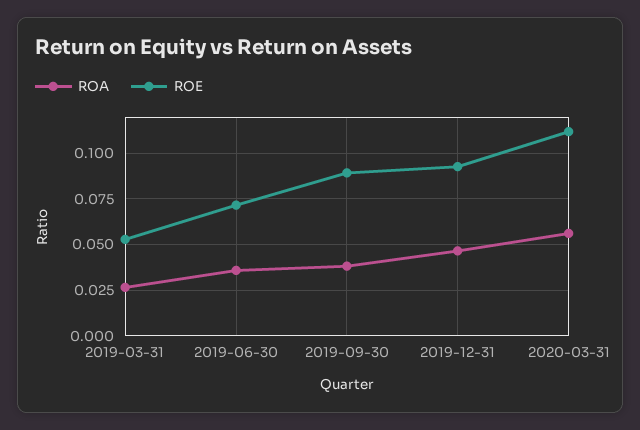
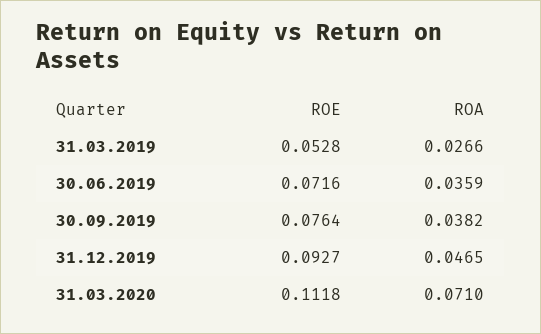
  {
    "ROA": {
      "2019-03-31": 0.0266,
      "2019-06-30": 0.0359,
      "2019-09-30": 0.0382,
      "2019-12-31": 0.0465,
-     "2020-03-31": 0.055
+     "2020-03-31": 0.071
    },
    "ROE": {
      "2019-03-31": 0.0528,
      "2019-06-30": 0.0716,
-     "2019-09-30": 0.09,
+     "2019-09-30": 0.0764,
      "2019-12-31": 0.0927,
      "2020-03-31": 0.1118
    }
  }

